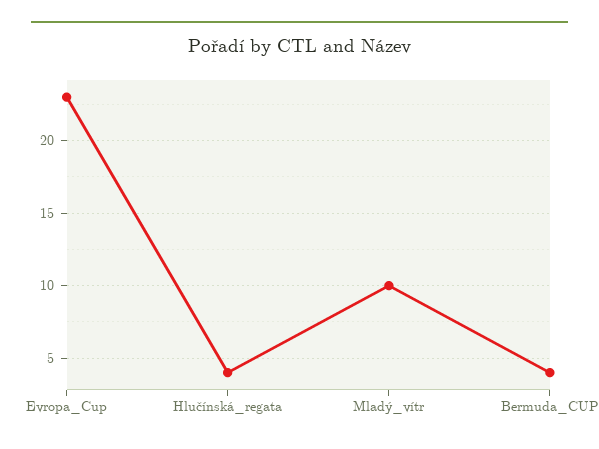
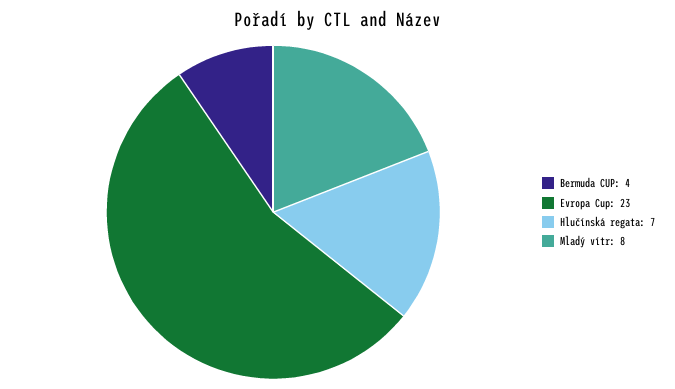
  {
    "Evropa_Cup": 23,
-   "Hlučínská_regata": 4,
+   "Hlučínská_regata": 7,
-   "Mladý_vítr": 10,
+   "Mladý_vítr": 8,
    "Bermuda_CUP": 4
  }

